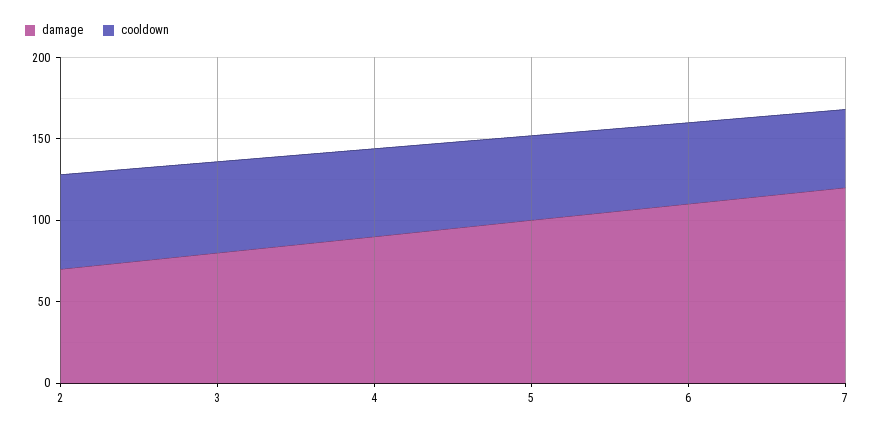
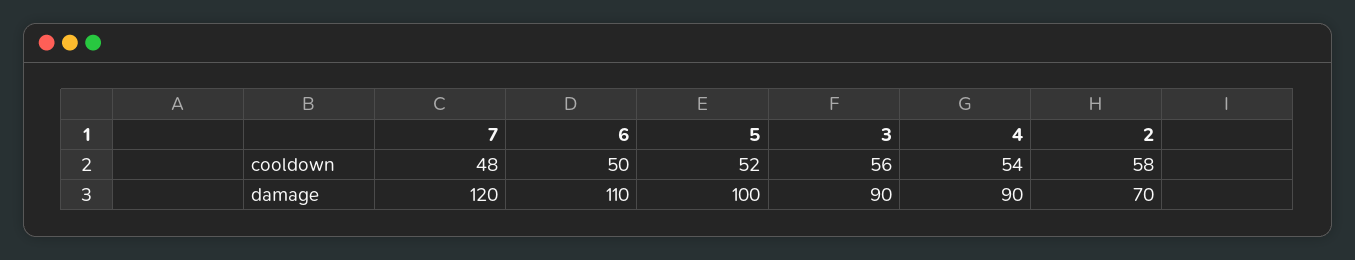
  {
    "damage": {
      "2": 70,
-     "3": 80,
+     "3": 90,
      "4": 90,
      "5": 100,
      "6": 110,
      "7": 120
    },
    "cooldown": {
      "2": 58,
      "3": 56,
      "4": 54,
      "5": 52,
      "6": 50,
      "7": 48
    }
  }

